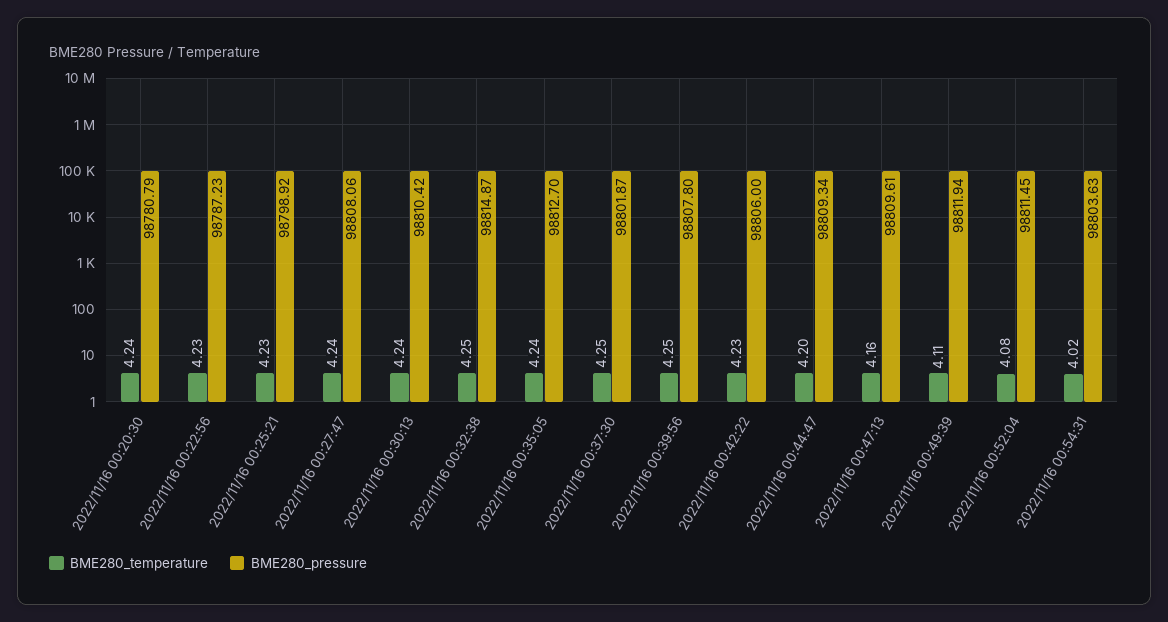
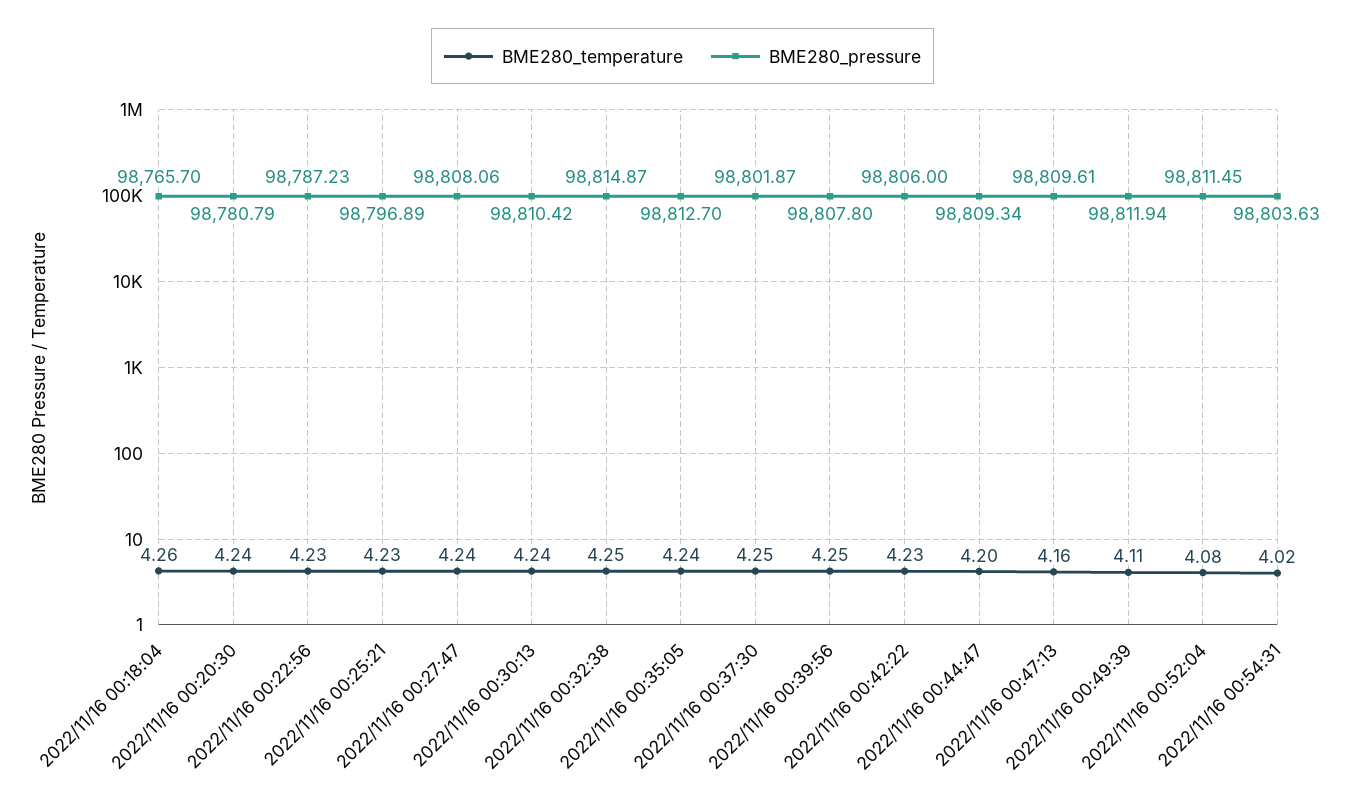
  {
    "BME280_temperature": {
      "2022/11/16 00:20:30": 4.24,
      "2022/11/16 00:22:56": 4.23,
      "2022/11/16 00:25:21": 4.23,
      "2022/11/16 00:27:47": 4.24,
      "2022/11/16 00:30:13": 4.24,
      "2022/11/16 00:32:38": 4.25,
      "2022/11/16 00:35:05": 4.24,
      "2022/11/16 00:37:30": 4.25,
      "2022/11/16 00:39:56": 4.25,
      "2022/11/16 00:42:22": 4.23,
      "2022/11/16 00:44:47": 4.2,
      "2022/11/16 00:47:13": 4.16,
      "2022/11/16 00:49:39": 4.11,
      "2022/11/16 00:52:04": 4.08,
-     "2022/11/16 00:54:31": 4.02
+     "2022/11/16 00:54:31": 4.02,
+     "2022/11/16 00:18:04": 4.26
    },
    "BME280_pressure": {
      "2022/11/16 00:20:30": 98780.79,
      "2022/11/16 00:22:56": 98787.23,
-     "2022/11/16 00:25:21": 98798.92,
+     "2022/11/16 00:25:21": 98796.89,
      "2022/11/16 00:27:47": 98808.06,
      "2022/11/16 00:30:13": 98810.42,
      "2022/11/16 00:32:38": 98814.87,
      "2022/11/16 00:35:05": 98812.7,
      "2022/11/16 00:37:30": 98801.87,
      "2022/11/16 00:39:56": 98807.8,
      "2022/11/16 00:42:22": 98806,
      "2022/11/16 00:44:47": 98809.34,
      "2022/11/16 00:47:13": 98809.61,
      "2022/11/16 00:49:39": 98811.94,
      "2022/11/16 00:52:04": 98811.45,
-     "2022/11/16 00:54:31": 98803.63
+     "2022/11/16 00:54:31": 98803.63,
+     "2022/11/16 00:18:04": 98765.7
    }
  }

